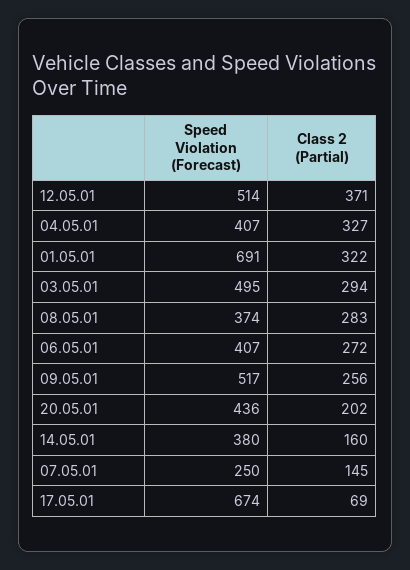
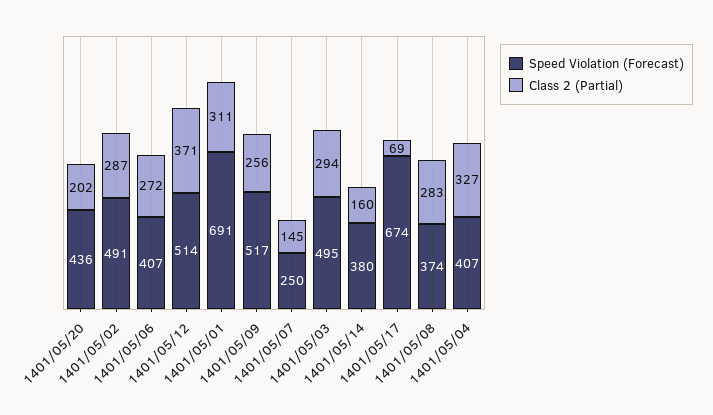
  {
    "Speed Violation (Forecast)": {
      "12.05.01": 514,
      "04.05.01": 407,
      "01.05.01": 691,
      "03.05.01": 495,
      "08.05.01": 374,
      "06.05.01": 407,
      "09.05.01": 517,
      "20.05.01": 436,
      "14.05.01": 380,
      "07.05.01": 250,
-     "17.05.01": 674
+     "17.05.01": 674,
+     "1401/05/02": 491
    },
    "Class 2 (Partial)": {
      "12.05.01": 371,
      "04.05.01": 327,
-     "01.05.01": 322,
+     "01.05.01": 311,
      "03.05.01": 294,
      "08.05.01": 283,
      "06.05.01": 272,
      "09.05.01": 256,
      "20.05.01": 202,
      "14.05.01": 160,
      "07.05.01": 145,
-     "17.05.01": 69
+     "17.05.01": 69,
+     "1401/05/02": 287
    }
  }

